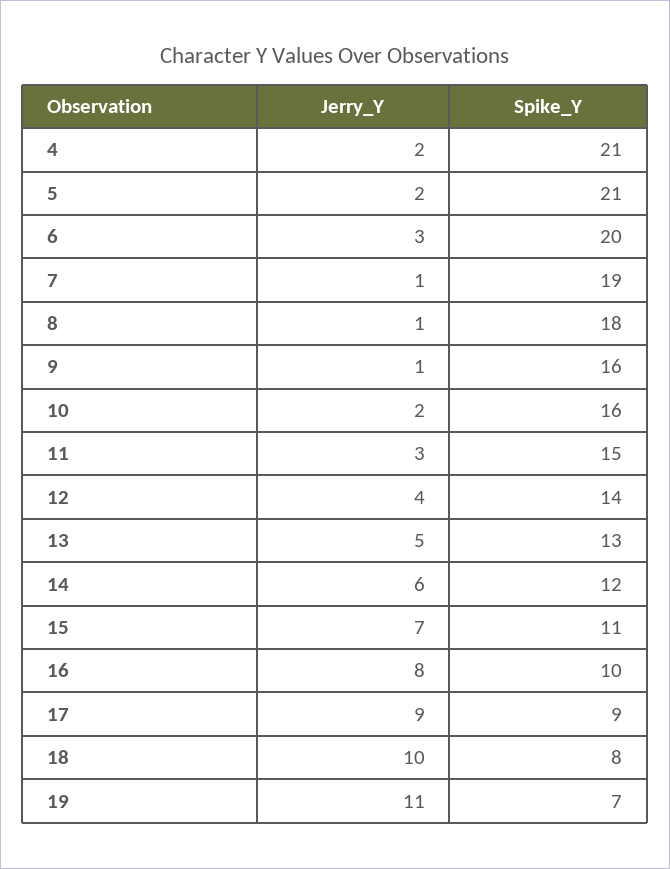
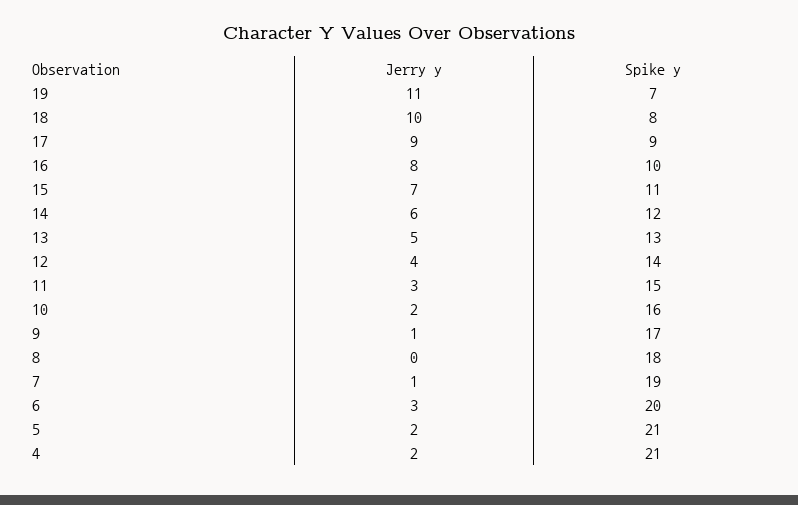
  {
    "Jerry_Y": {
      "4": 2,
      "5": 2,
      "6": 3,
      "7": 1,
-     "8": 1,
+     "8": 0,
      "9": 1,
      "10": 2,
      "11": 3,
      "12": 4,
      "13": 5,
      "14": 6,
      "15": 7,
      "16": 8,
      "17": 9,
      "18": 10,
      "19": 11
    },
    "Spike_Y": {
      "4": 21,
      "5": 21,
      "6": 20,
      "7": 19,
      "8": 18,
-     "9": 16,
+     "9": 17,
      "10": 16,
      "11": 15,
      "12": 14,
      "13": 13,
      "14": 12,
      "15": 11,
      "16": 10,
      "17": 9,
      "18": 8,
      "19": 7
    }
  }

